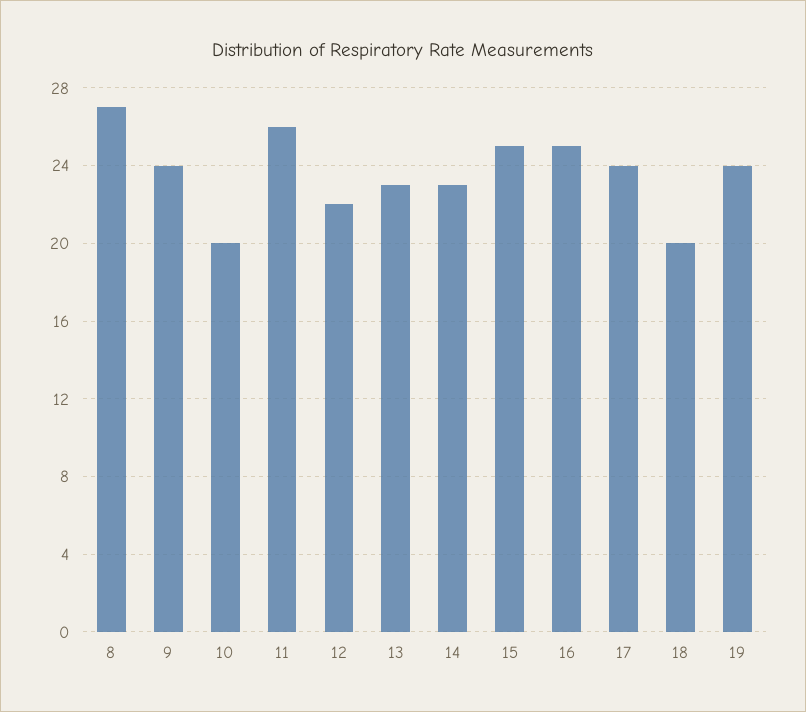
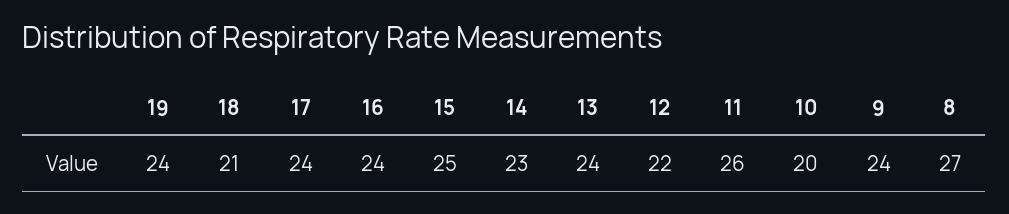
  {
    "8": 27,
    "9": 24,
    "10": 20,
    "11": 26,
    "12": 22,
-   "13": 23,
+   "13": 24,
    "14": 23,
    "15": 25,
-   "16": 25,
+   "16": 24,
    "17": 24,
-   "18": 20,
+   "18": 21,
    "19": 24
  }

